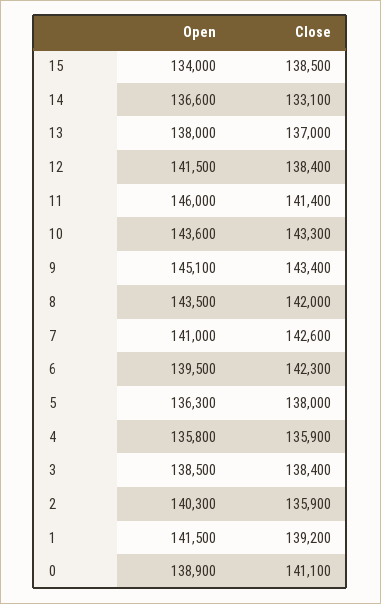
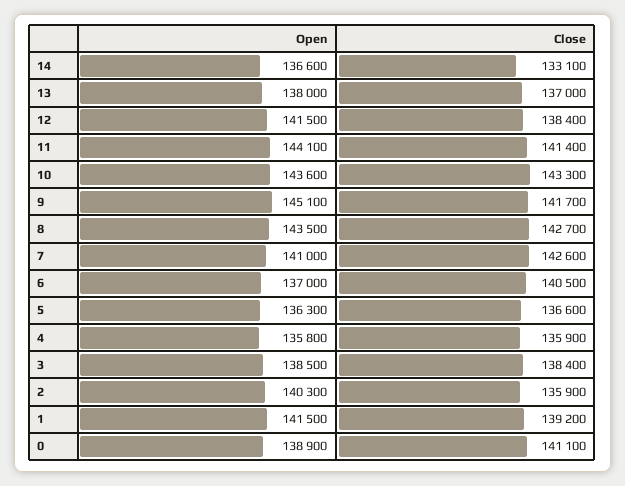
  {
    "Open": {
-     "15": 134000,
      "14": 136600,
      "13": 138000,
      "12": 141500,
-     "11": 146000,
+     "11": 144100,
      "10": 143600,
      "9": 145100,
      "8": 143500,
      "7": 141000,
-     "6": 139500,
+     "6": 137000,
      "5": 136300,
      "4": 135800,
      "3": 138500,
      "2": 140300,
      "1": 141500,
      "0": 138900
    },
    "Close": {
-     "15": 138500,
      "14": 133100,
      "13": 137000,
      "12": 138400,
      "11": 141400,
      "10": 143300,
-     "9": 143400,
+     "9": 141700,
-     "8": 142000,
+     "8": 142700,
      "7": 142600,
-     "6": 142300,
+     "6": 140500,
-     "5": 138000,
+     "5": 136600,
      "4": 135900,
      "3": 138400,
      "2": 135900,
      "1": 139200,
      "0": 141100
    }
  }

